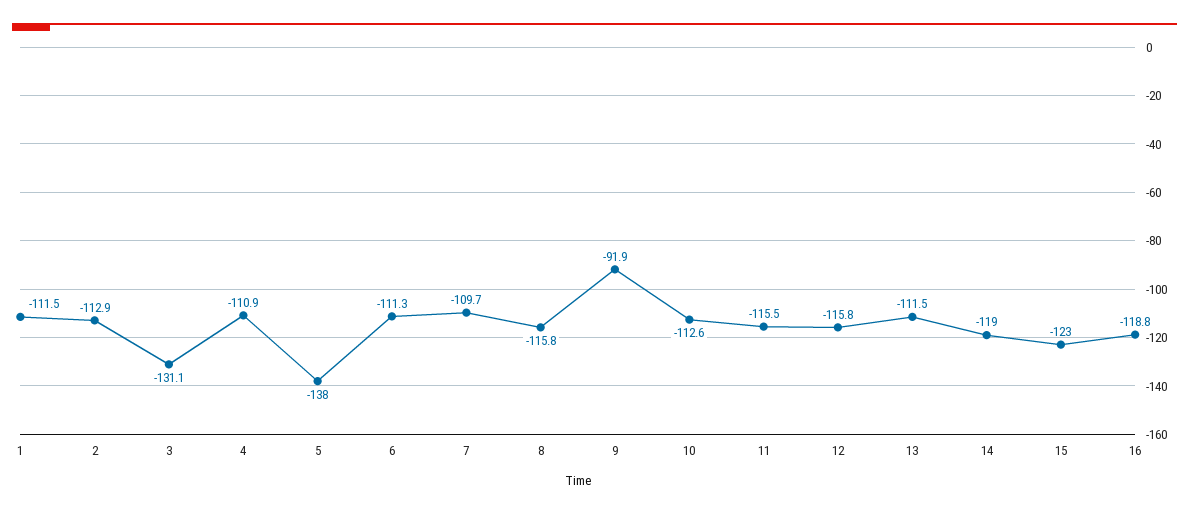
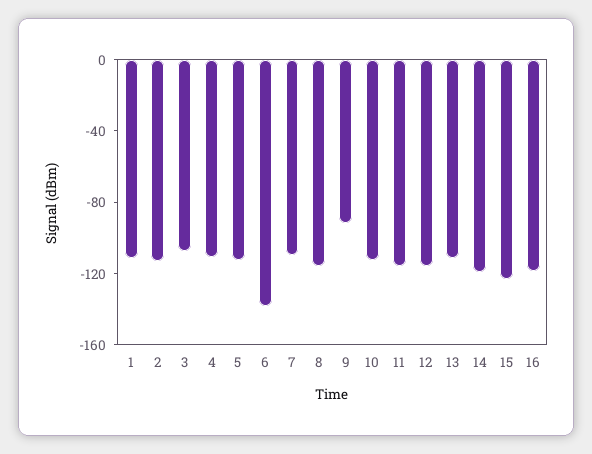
  {
    "1": -111.5,
    "2": -112.9,
-   "3": -131.1,
+   "3": -110,
    "4": -110.9,
-   "5": -138,
+   "5": -110,
-   "6": -111.3,
+   "6": -140,
    "7": -109.7,
    "8": -115.8,
    "9": -91.9,
    "10": -112.6,
    "11": -115.5,
    "12": -115.8,
    "13": -111.5,
    "14": -119,
    "15": -123,
    "16": -118.8
  }

